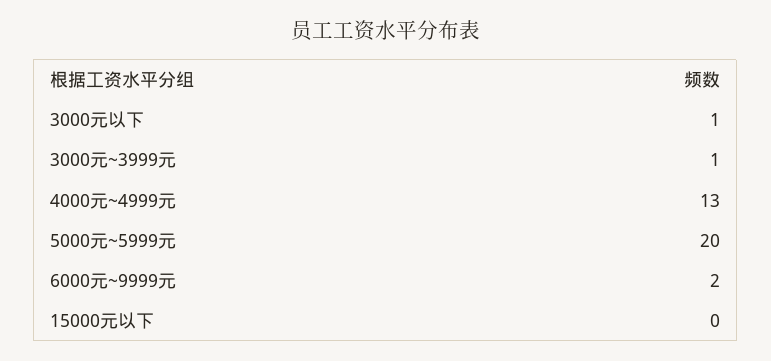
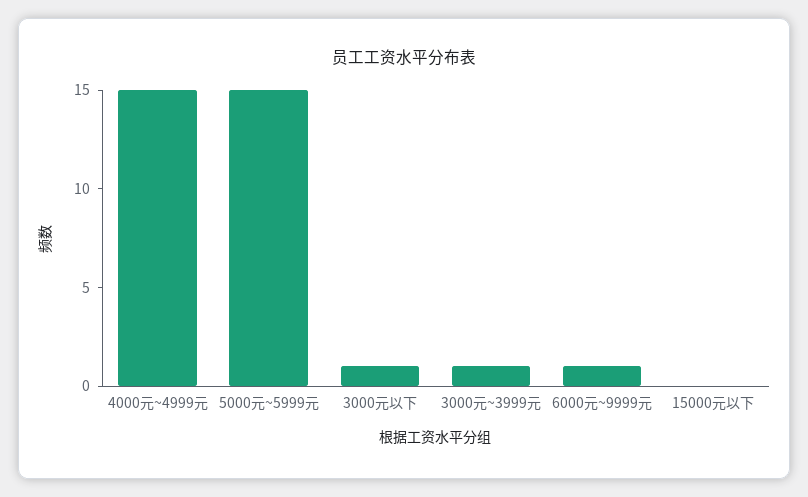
  {
    "3000元以下": 1,
    "3000元~3999元": 1,
-   "4000元~4999元": 13,
+   "4000元~4999元": 15,
-   "5000元~5999元": 20,
+   "5000元~5999元": 15,
-   "6000元~9999元": 2,
+   "6000元~9999元": 1,
    "15000元以下": 0
  }

